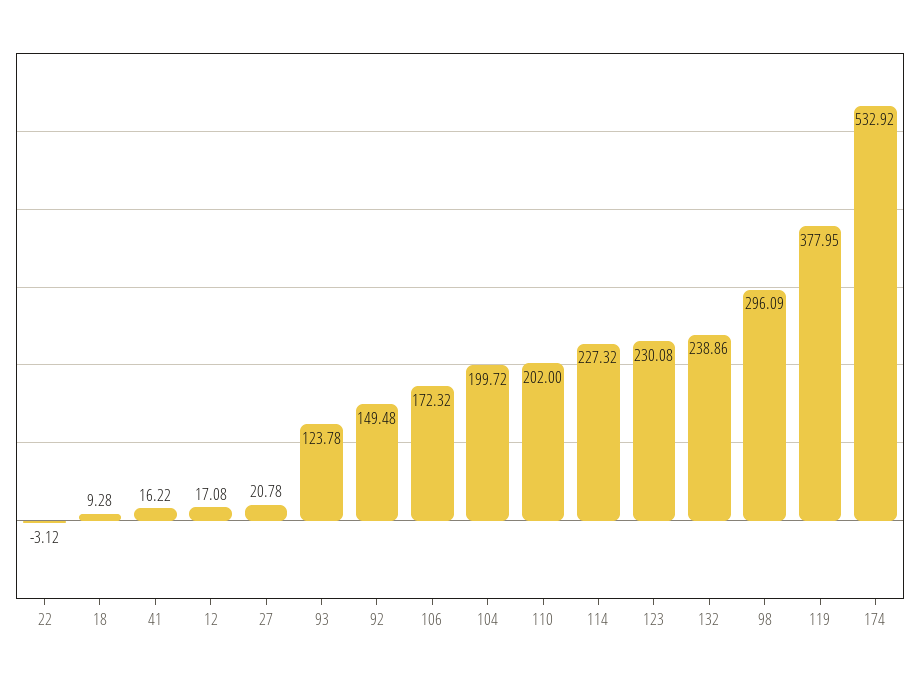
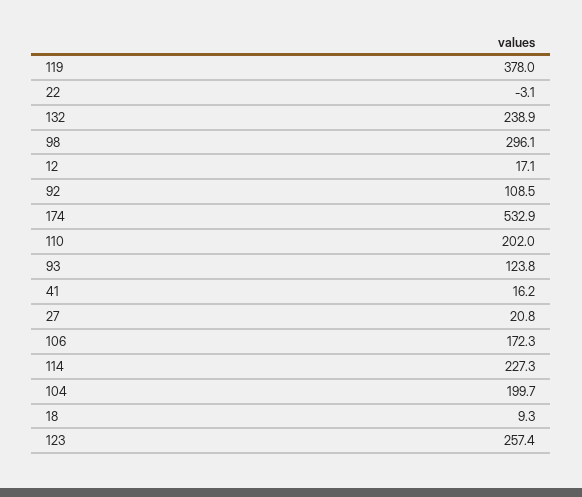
  {
    "22": -3.12,
    "18": 9.28,
    "41": 16.22,
    "12": 17.08,
    "27": 20.78,
    "93": 123.78,
-   "92": 149.48,
+   "92": 108.5,
    "106": 172.32,
    "104": 199.72,
    "110": 202,
    "114": 227.32,
-   "123": 230.08,
+   "123": 257.4,
    "132": 238.86,
    "98": 296.09,
    "119": 377.95,
    "174": 532.92
  }

